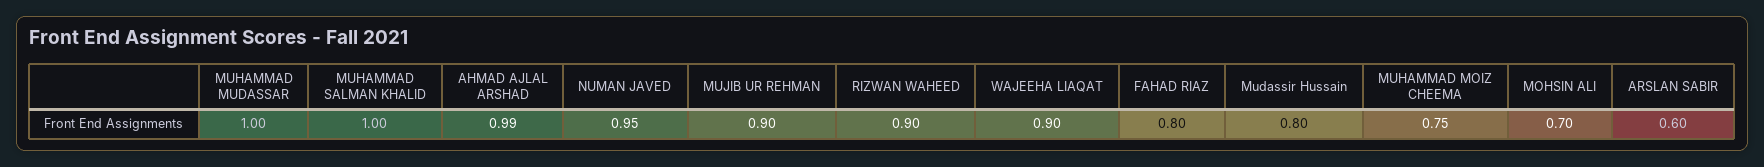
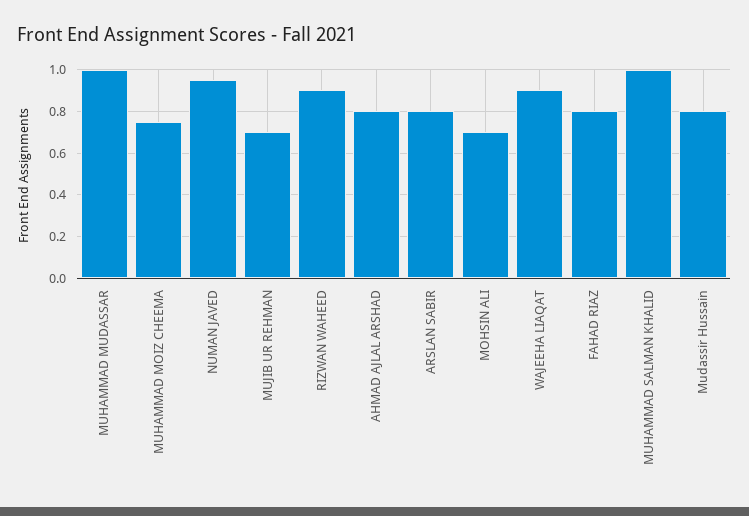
  {
    "MUHAMMAD MUDASSAR": 1,
    "MUHAMMAD SALMAN KHALID": 1,
-   "AHMAD AJLAL ARSHAD": 0.99,
+   "AHMAD AJLAL ARSHAD": 0.8,
    "NUMAN JAVED": 0.95,
-   "MUJIB UR REHMAN": 0.9,
+   "MUJIB UR REHMAN": 0.7,
    "RIZWAN WAHEED": 0.9,
    "WAJEEHA LIAQAT": 0.9,
    "FAHAD RIAZ": 0.8,
    "Mudassir Hussain": 0.8,
    "MUHAMMAD MOIZ CHEEMA": 0.75,
    "MOHSIN ALI": 0.7,
-   "ARSLAN SABIR": 0.6
+   "ARSLAN SABIR": 0.8
  }

